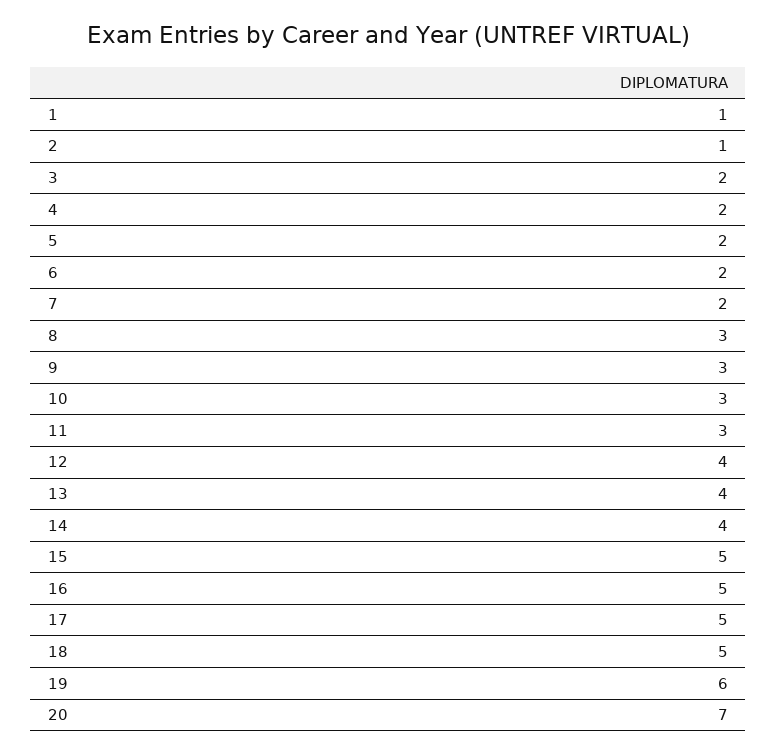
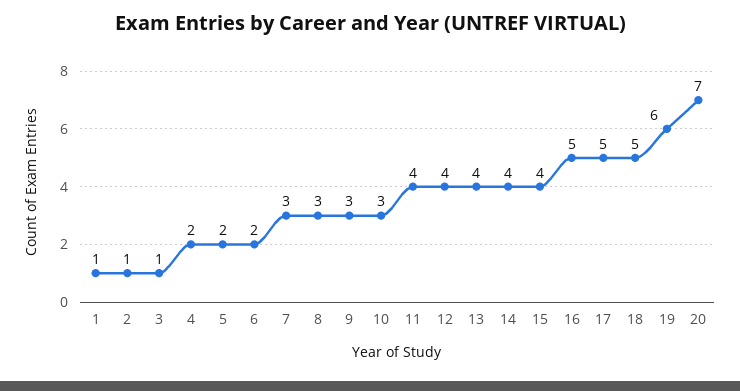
  {
    "1": 1,
    "2": 1,
-   "3": 2,
+   "3": 1,
    "4": 2,
    "5": 2,
    "6": 2,
-   "7": 2,
+   "7": 3,
    "8": 3,
    "9": 3,
    "10": 3,
-   "11": 3,
+   "11": 4,
    "12": 4,
    "13": 4,
    "14": 4,
-   "15": 5,
+   "15": 4,
    "16": 5,
    "17": 5,
    "18": 5,
    "19": 6,
    "20": 7
  }

